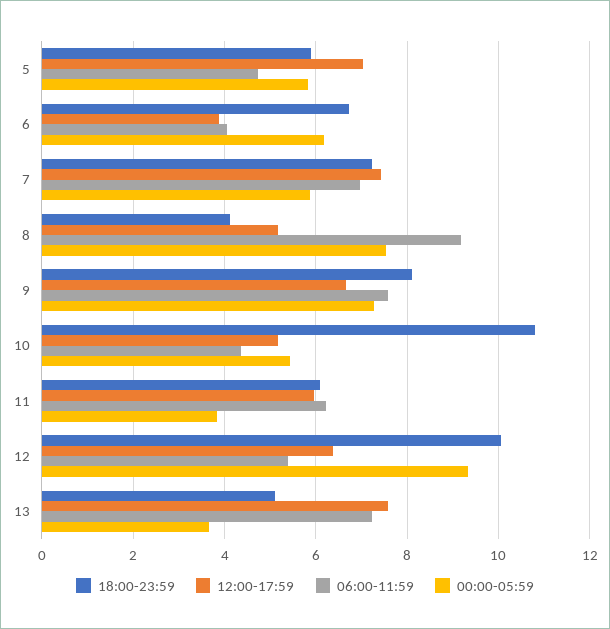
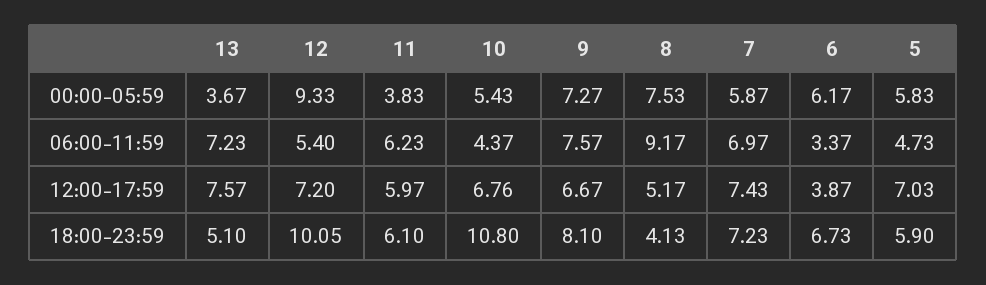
  {
    "18:00-23:59": {
      "5": 5.9,
      "6": 6.73,
      "7": 7.23,
      "8": 4.13,
      "9": 8.1,
      "10": 10.8,
      "11": 6.1,
      "12": 10.05,
      "13": 5.1
    },
    "12:00-17:59": {
      "5": 7.03,
      "6": 3.87,
      "7": 7.43,
      "8": 5.17,
      "9": 6.67,
-     "10": 5.2,
+     "10": 6.76,
      "11": 5.97,
-     "12": 6.4,
+     "12": 7.2,
      "13": 7.57
    },
    "06:00-11:59": {
      "5": 4.73,
-     "6": 4,
+     "6": 3.37,
      "7": 6.97,
      "8": 9.17,
      "9": 7.57,
      "10": 4.37,
      "11": 6.23,
      "12": 5.4,
      "13": 7.23
    },
    "00:00-05:59": {
      "5": 5.83,
      "6": 6.17,
      "7": 5.87,
      "8": 7.53,
      "9": 7.27,
      "10": 5.43,
      "11": 3.83,
      "12": 9.33,
      "13": 3.67
    }
  }

